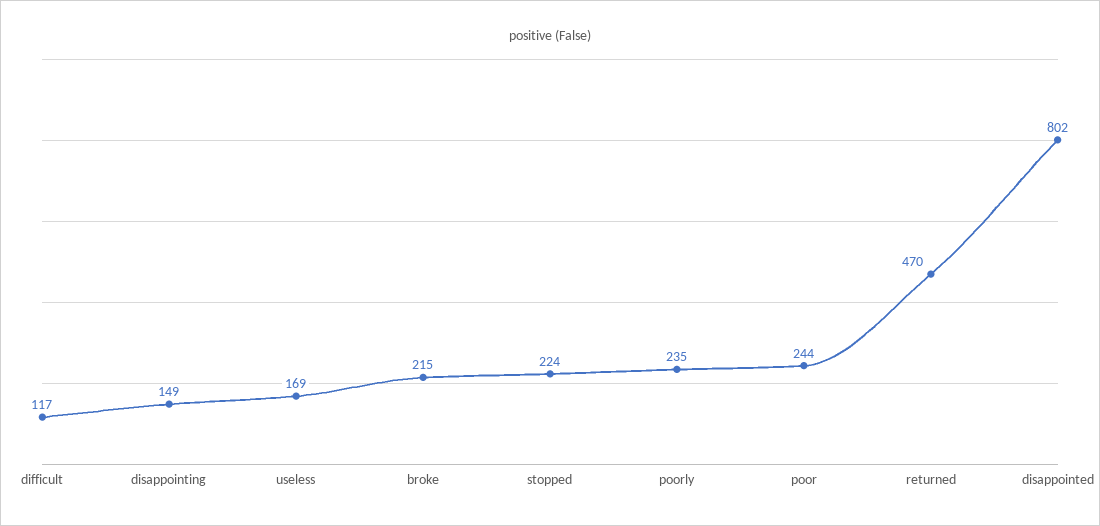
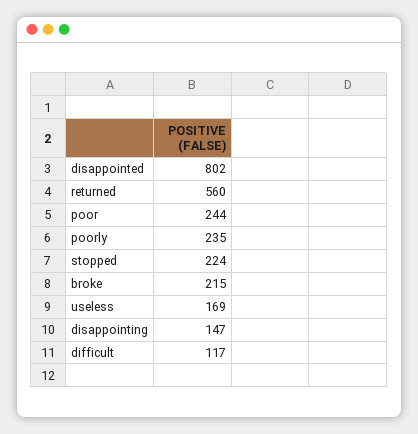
  {
    "difficult": 117,
-   "disappointing": 149,
+   "disappointing": 147,
    "useless": 169,
    "broke": 215,
    "stopped": 224,
    "poorly": 235,
    "poor": 244,
-   "returned": 470,
+   "returned": 560,
    "disappointed": 802
  }

